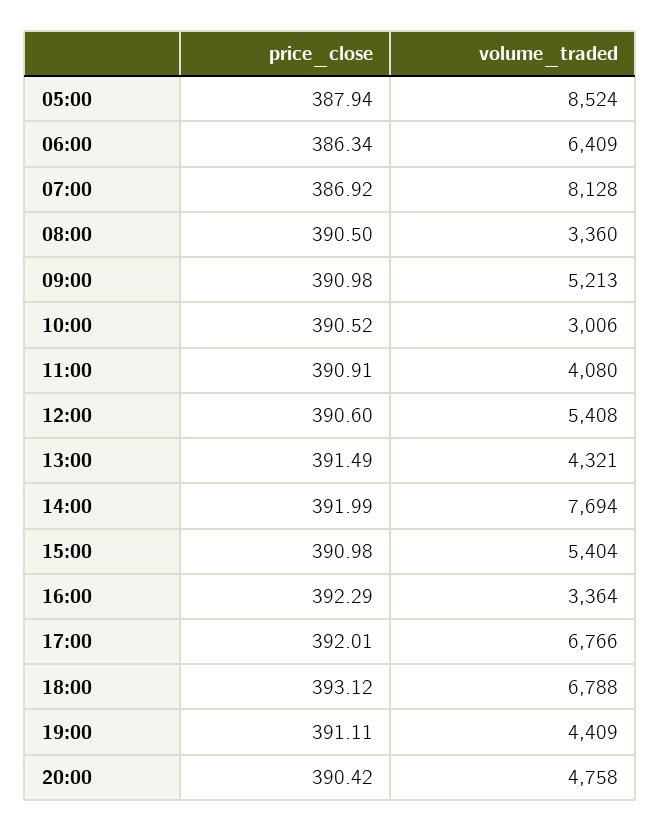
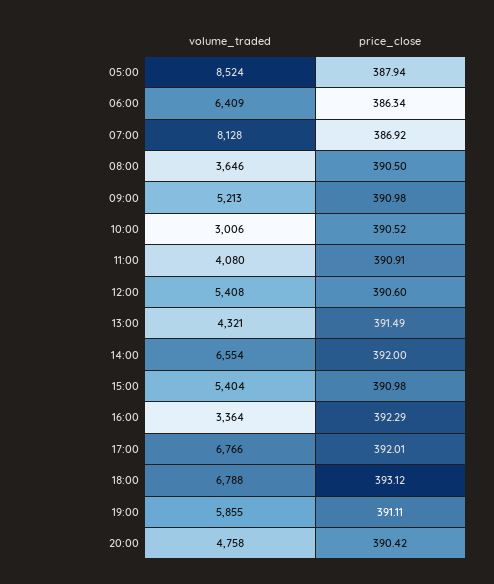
  {
    "price_close": {
      "05:00": 387.94,
      "06:00": 386.34,
      "07:00": 386.92,
      "08:00": 390.5,
      "09:00": 390.98,
      "10:00": 390.52,
      "11:00": 390.91,
      "12:00": 390.6,
      "13:00": 391.49,
-     "14:00": 391.99,
+     "14:00": 392,
      "15:00": 390.98,
      "16:00": 392.29,
      "17:00": 392.01,
      "18:00": 393.12,
      "19:00": 391.11,
      "20:00": 390.42
    },
    "volume_traded": {
      "05:00": 8524,
      "06:00": 6409,
      "07:00": 8128,
-     "08:00": 3360,
+     "08:00": 3646,
      "09:00": 5213,
      "10:00": 3006,
      "11:00": 4080,
      "12:00": 5408,
      "13:00": 4321,
-     "14:00": 7694,
+     "14:00": 6554,
      "15:00": 5404,
      "16:00": 3364,
      "17:00": 6766,
      "18:00": 6788,
-     "19:00": 4409,
+     "19:00": 5855,
      "20:00": 4758
    }
  }

